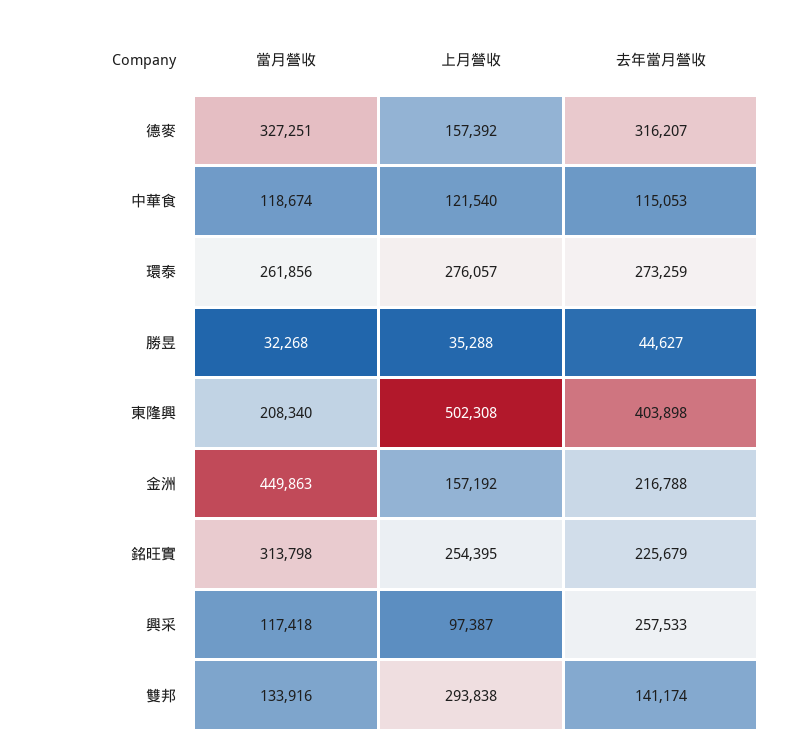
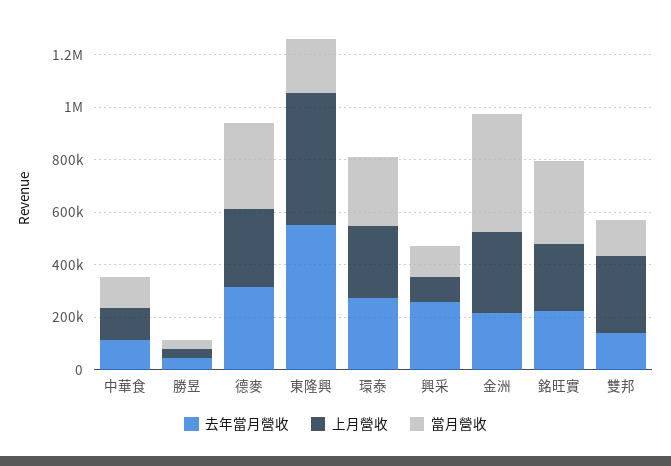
  {
    "當月營收": {
      "德麥": 327251,
      "中華食": 118674,
      "環泰": 261856,
      "勝昱": 32268,
      "東隆興": 208340,
      "金洲": 449863,
      "銘旺實": 313798,
      "興采": 117418,
      "雙邦": 133916
    },
    "上月營收": {
-     "德麥": 157392,
+     "德麥": 300000,
      "中華食": 121540,
      "環泰": 276057,
      "勝昱": 35288,
      "東隆興": 502308,
-     "金洲": 157192,
+     "金洲": 300000,
      "銘旺實": 254395,
      "興采": 97387,
      "雙邦": 293838
    },
    "去年當月營收": {
      "德麥": 316207,
      "中華食": 115053,
      "環泰": 273259,
      "勝昱": 44627,
-     "東隆興": 403898,
+     "東隆興": 550000,
      "金洲": 216788,
      "銘旺實": 225679,
      "興采": 257533,
      "雙邦": 141174
    }
  }

